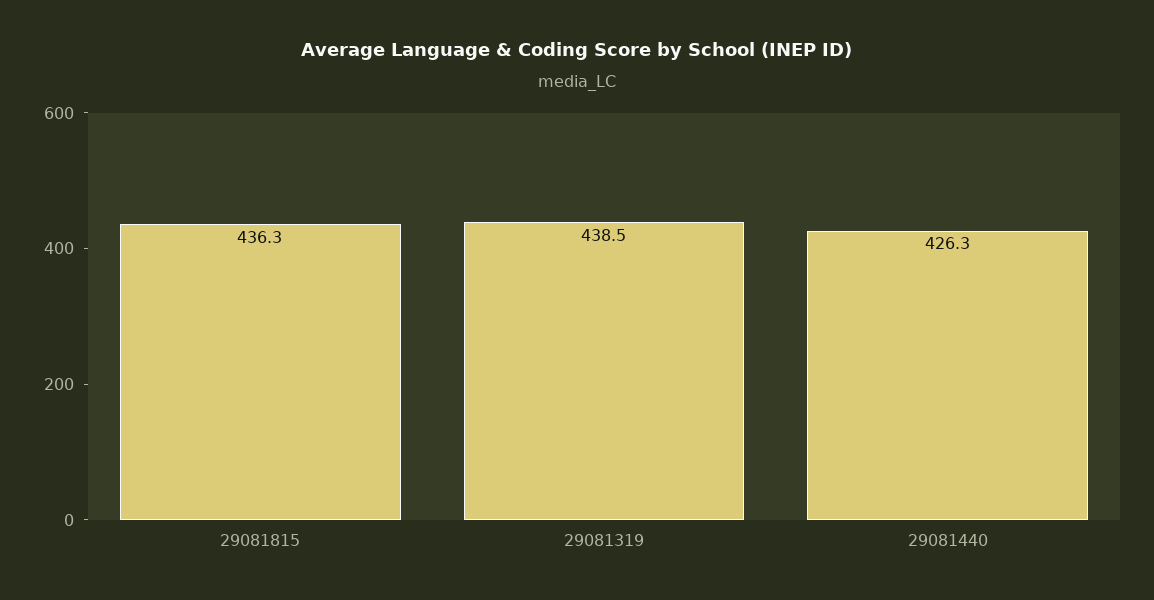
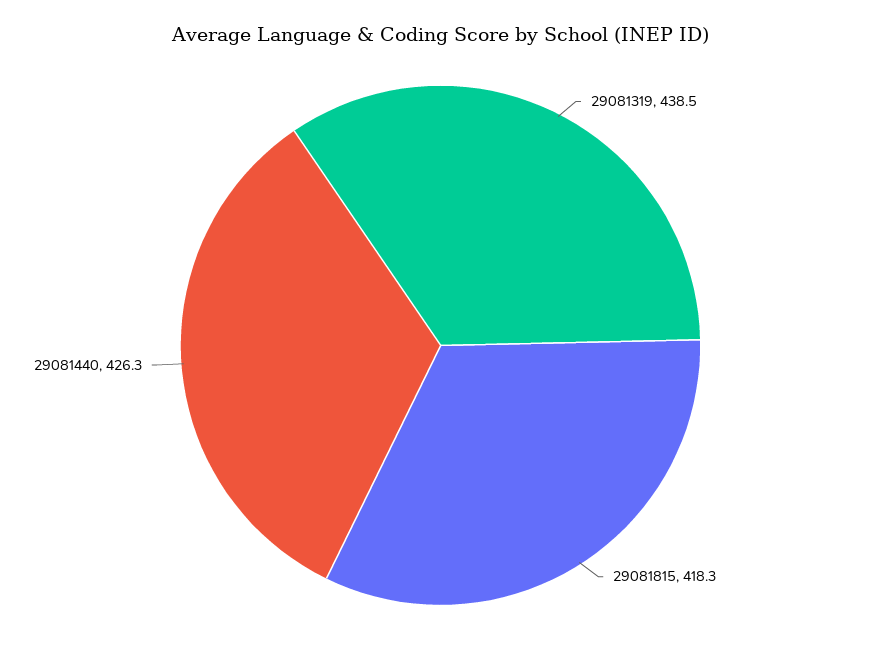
  {
-   "29081815": 436.3,
+   "29081815": 418.3,
    "29081319": 438.5,
    "29081440": 426.3
  }

